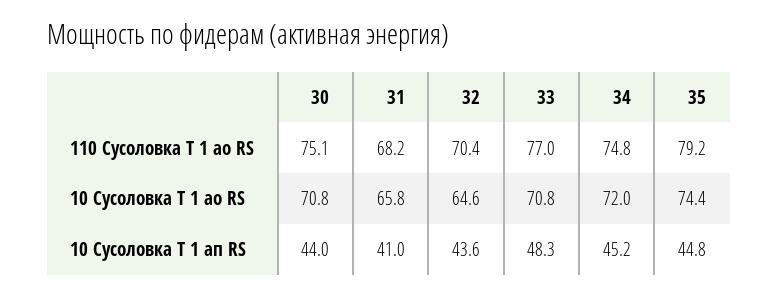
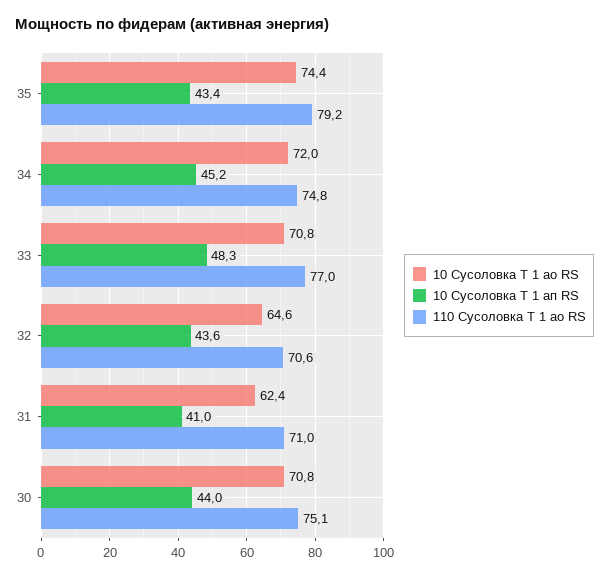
  {
    "110 Сусоловка Т 1 ао RS": {
      "30": 75.1,
-     "31": 68.2,
+     "31": 71,
-     "32": 70.4,
+     "32": 70.6,
      "33": 77,
      "34": 74.8,
      "35": 79.2
    },
    "10 Сусоловка Т 1 ао RS": {
      "30": 70.8,
-     "31": 65.8,
+     "31": 62.4,
      "32": 64.6,
      "33": 70.8,
      "34": 72,
      "35": 74.4
    },
    "10 Сусоловка Т 1 ап RS": {
      "30": 44,
      "31": 41,
      "32": 43.6,
      "33": 48.3,
      "34": 45.2,
-     "35": 44.8
+     "35": 43.4
    }
  }

